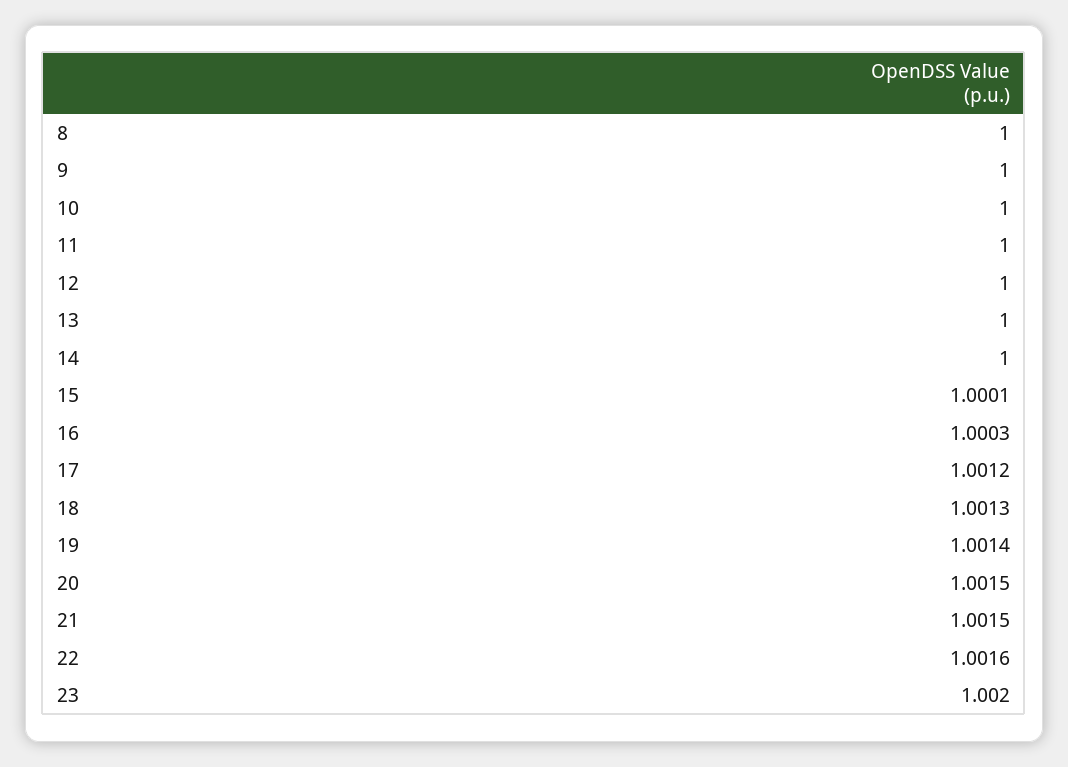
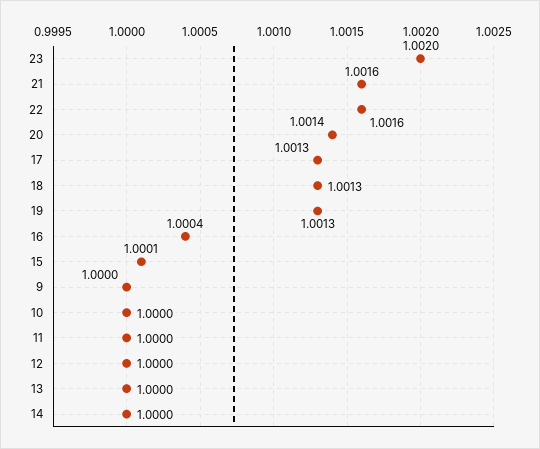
  {
-   "8": 1,
    "9": 1,
    "10": 1,
    "11": 1,
    "12": 1,
    "13": 1,
    "14": 1,
    "15": 1.0001,
-   "16": 1.0003,
+   "16": 1.0004,
-   "17": 1.0012,
+   "17": 1.0013,
    "18": 1.0013,
-   "19": 1.0014,
+   "19": 1.0013,
-   "20": 1.0015,
+   "20": 1.0014,
-   "21": 1.0015,
+   "21": 1.0016,
    "22": 1.0016,
    "23": 1.002
  }

